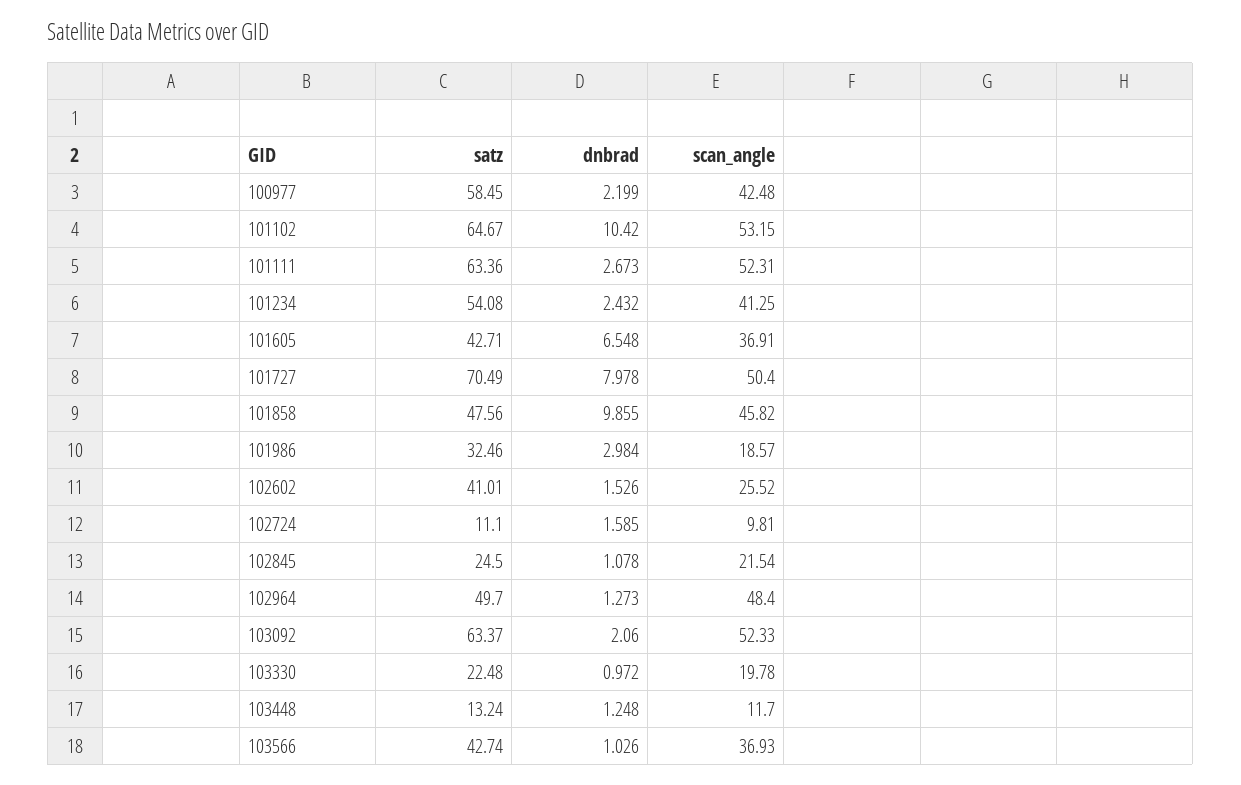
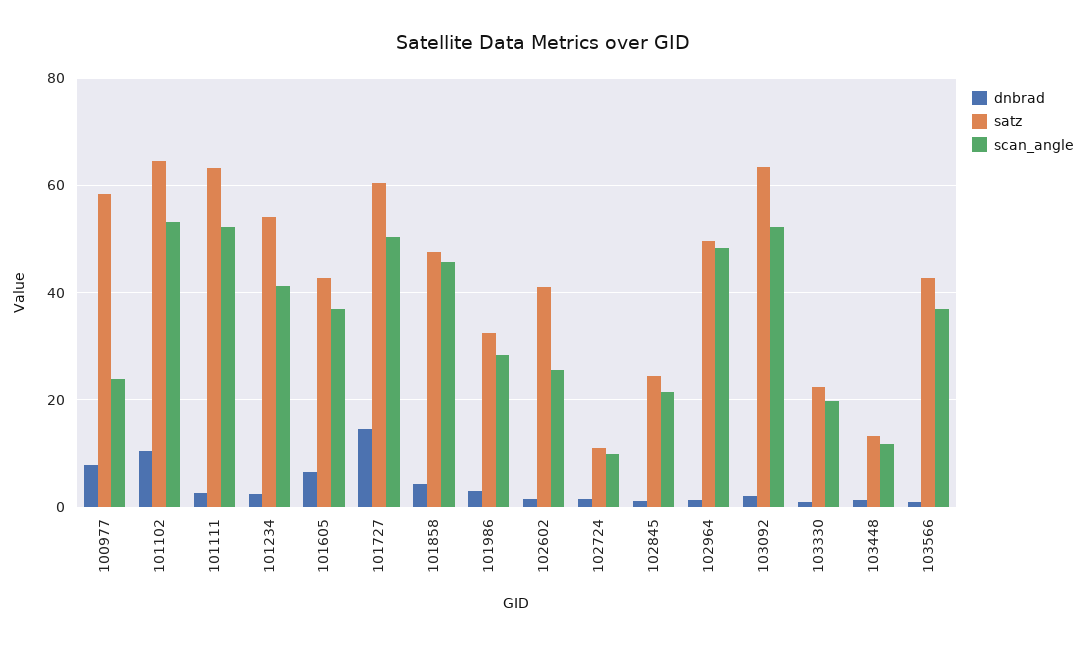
  {
    "satz": {
      "100977": 58.45,
      "101102": 64.67,
      "101111": 63.36,
      "101234": 54.08,
      "101605": 42.71,
-     "101727": 70.49,
+     "101727": 60,
      "101858": 47.56,
      "101986": 32.46,
      "102602": 41.01,
      "102724": 11.1,
      "102845": 24.5,
      "102964": 49.7,
      "103092": 63.37,
      "103330": 22.48,
      "103448": 13.24,
      "103566": 42.74
    },
    "dnbrad": {
-     "100977": 2.199,
+     "100977": 8,
      "101102": 10.42,
      "101111": 2.673,
      "101234": 2.432,
      "101605": 6.548,
-     "101727": 7.978,
+     "101727": 14,
-     "101858": 9.855,
+     "101858": 4,
      "101986": 2.984,
      "102602": 1.526,
      "102724": 1.585,
      "102845": 1.078,
      "102964": 1.273,
      "103092": 2.06,
      "103330": 0.972,
      "103448": 1.248,
      "103566": 1.026
    },
    "scan_angle": {
-     "100977": 42.48,
+     "100977": 24,
      "101102": 53.15,
      "101111": 52.31,
      "101234": 41.25,
      "101605": 36.91,
      "101727": 50.4,
      "101858": 45.82,
-     "101986": 18.57,
+     "101986": 28,
      "102602": 25.52,
      "102724": 9.81,
      "102845": 21.54,
      "102964": 48.4,
      "103092": 52.33,
      "103330": 19.78,
      "103448": 11.7,
      "103566": 36.93
    }
  }

